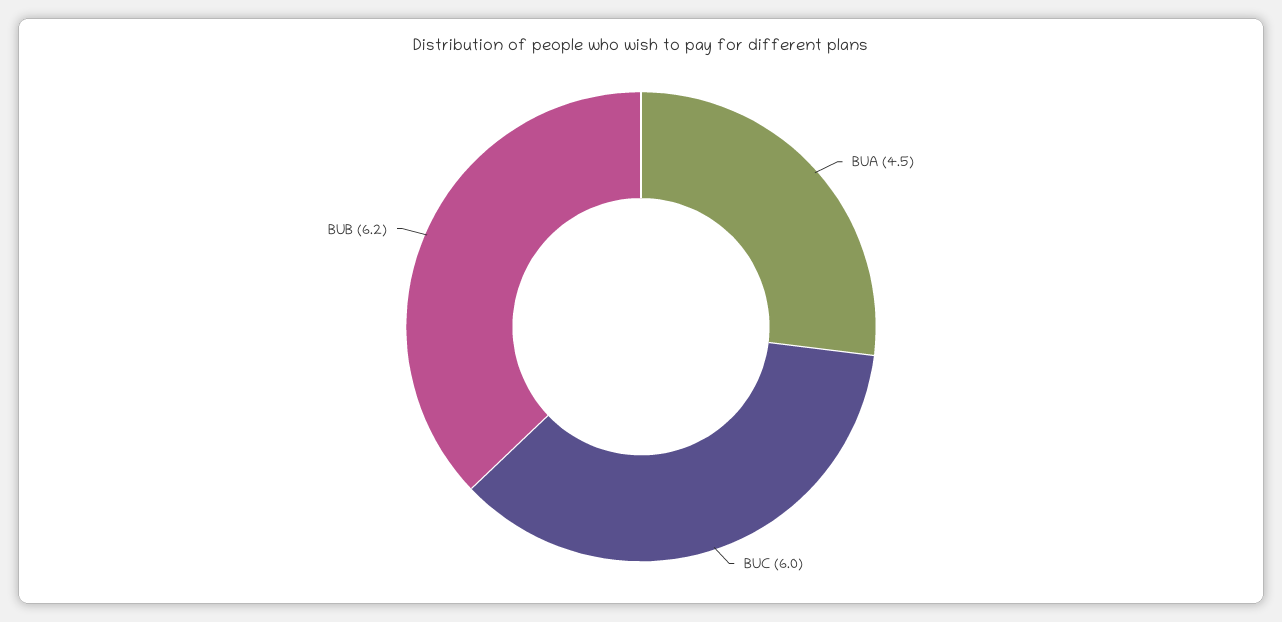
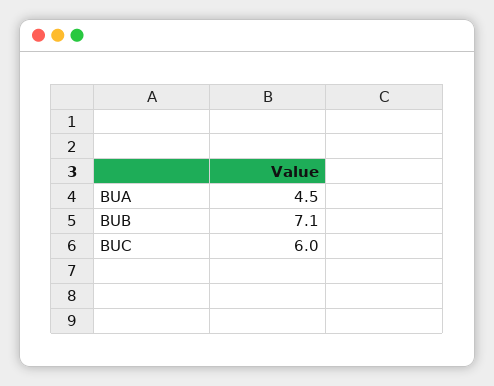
  {
    "BUA": 4.5,
    "BUC": 6,
-   "BUB": 6.2
+   "BUB": 7.1
  }

